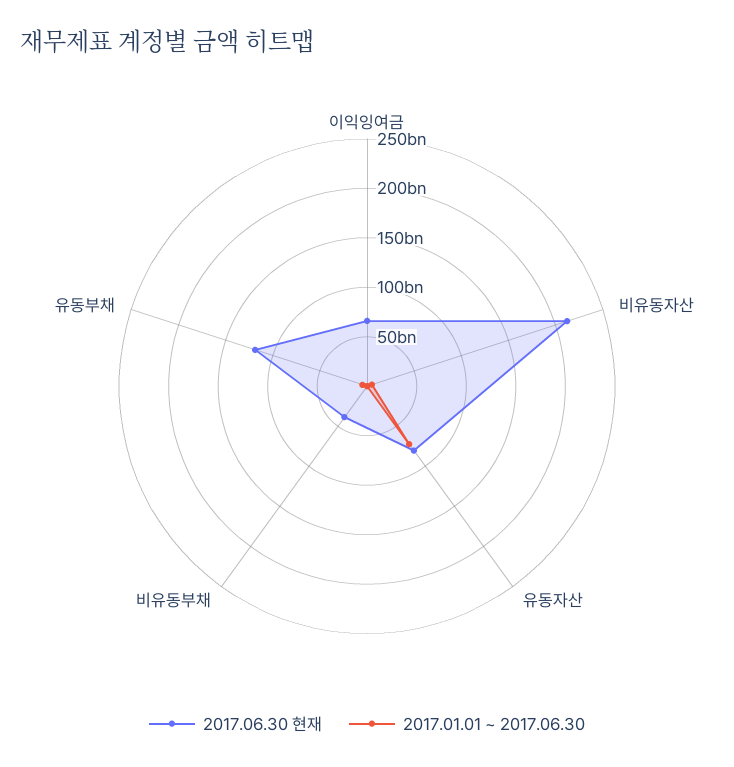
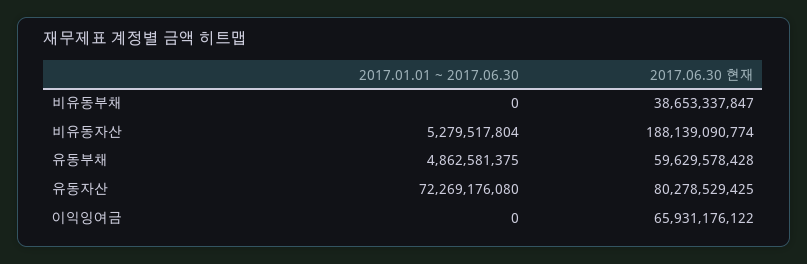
  {
    "2017.06.30 현재": {
      "이익잉여금": 65931176122,
-     "비유동자산": 210000000000,
+     "비유동자산": 188139090774,
      "유동자산": 80278529425,
      "비유동부채": 38653337847,
-     "유동부채": 120000000000
+     "유동부채": 59629578428
    },
    "2017.01.01 ~ 2017.06.30": {
      "이익잉여금": 0,
      "비유동자산": 5279517804,
      "유동자산": 72269176080,
      "비유동부채": 0,
      "유동부채": 4862581375
    }
  }

